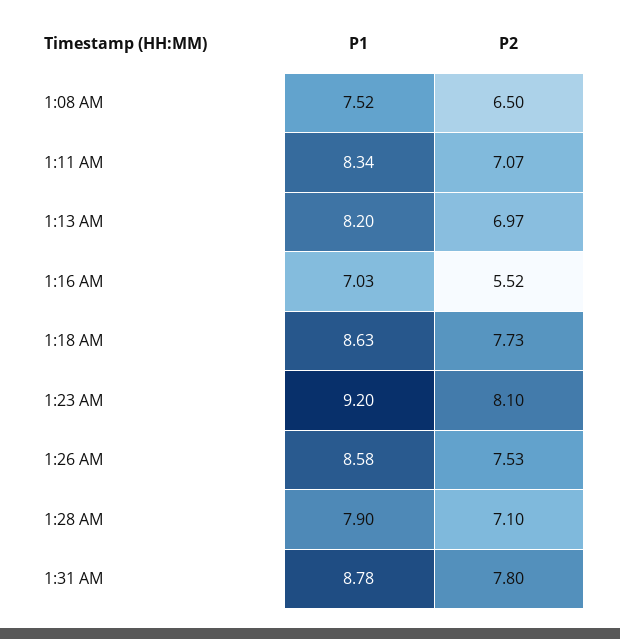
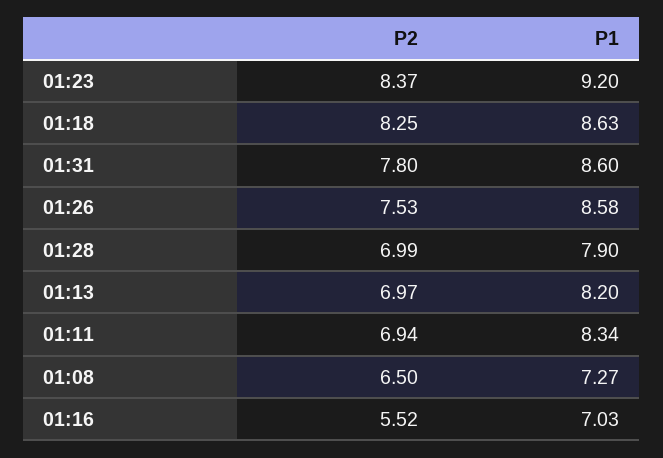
  {
    "P1": {
-     "1:08 AM": 7.52,
+     "1:08 AM": 7.27,
      "1:11 AM": 8.34,
      "1:13 AM": 8.2,
      "1:16 AM": 7.03,
      "1:18 AM": 8.63,
      "1:23 AM": 9.2,
      "1:26 AM": 8.58,
      "1:28 AM": 7.9,
-     "1:31 AM": 8.78
+     "1:31 AM": 8.6
    },
    "P2": {
      "1:08 AM": 6.5,
-     "1:11 AM": 7.07,
+     "1:11 AM": 6.94,
      "1:13 AM": 6.97,
      "1:16 AM": 5.52,
-     "1:18 AM": 7.73,
+     "1:18 AM": 8.25,
-     "1:23 AM": 8.1,
+     "1:23 AM": 8.37,
      "1:26 AM": 7.53,
-     "1:28 AM": 7.1,
+     "1:28 AM": 6.99,
      "1:31 AM": 7.8
    }
  }

